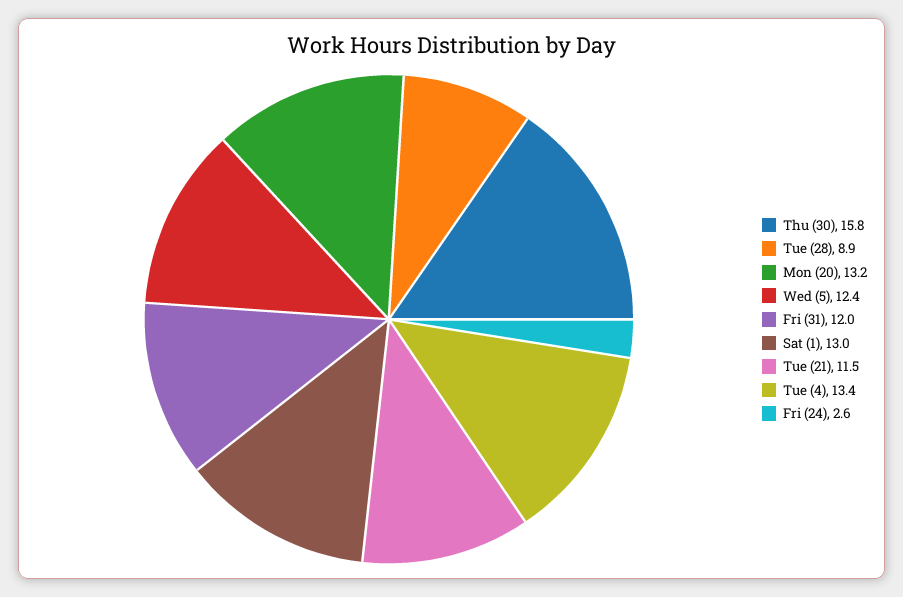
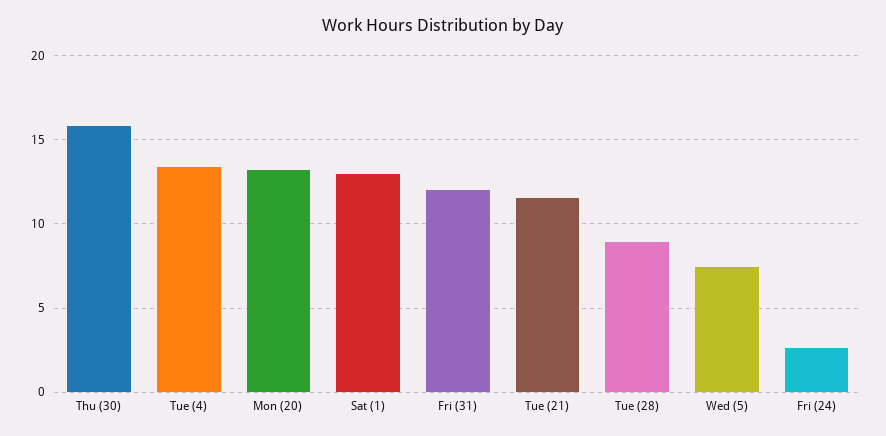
  {
    "Thu (30)": 15.8,
    "Tue (28)": 8.9,
    "Mon (20)": 13.2,
-   "Wed (5)": 12.4,
+   "Wed (5)": 7.5,
    "Fri (31)": 12,
    "Sat (1)": 13,
    "Tue (21)": 11.5,
    "Tue (4)": 13.4,
    "Fri (24)": 2.6
  }

